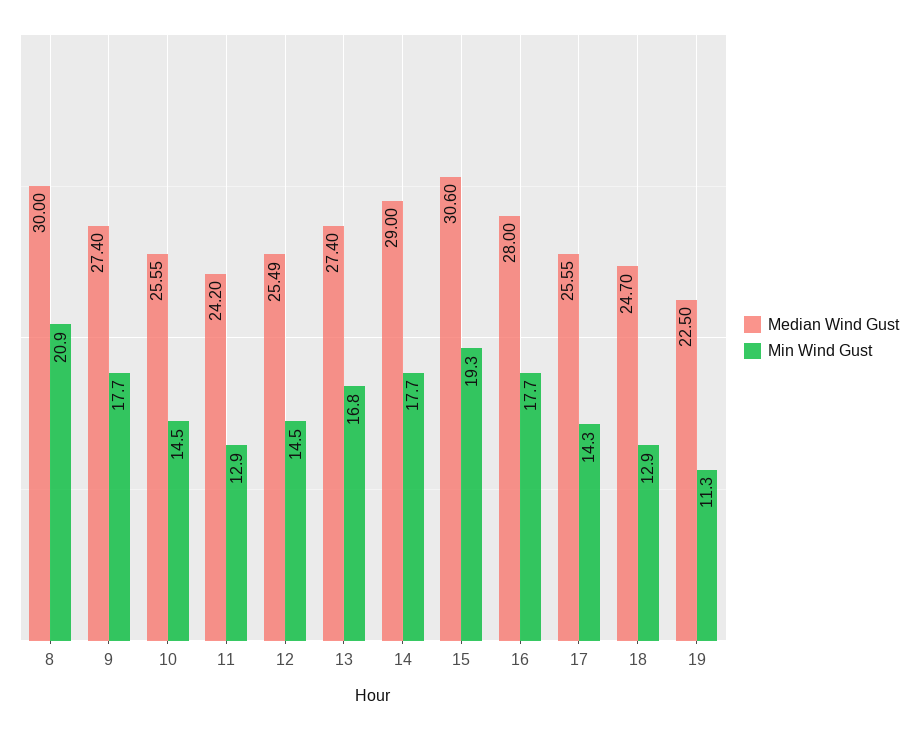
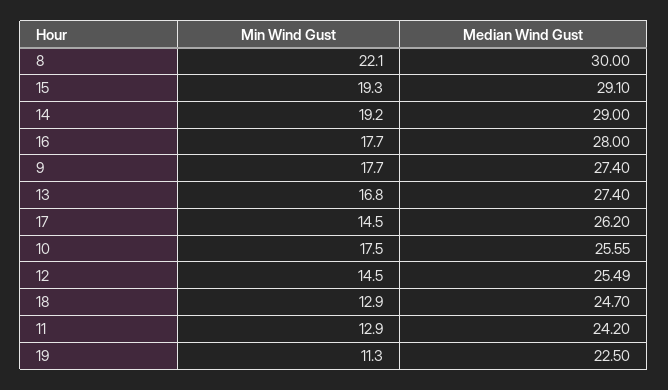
  {
    "Median Wind Gust": {
      "8": 30,
      "9": 27.4,
      "10": 25.55,
      "11": 24.2,
      "12": 25.49,
      "13": 27.4,
      "14": 29,
-     "15": 30.6,
+     "15": 29.1,
      "16": 28,
-     "17": 25.55,
+     "17": 26.2,
      "18": 24.7,
      "19": 22.5
    },
    "Min Wind Gust": {
-     "8": 20.9,
+     "8": 22.1,
      "9": 17.7,
-     "10": 14.5,
+     "10": 17.5,
      "11": 12.9,
      "12": 14.5,
      "13": 16.8,
-     "14": 17.7,
+     "14": 19.2,
      "15": 19.3,
      "16": 17.7,
-     "17": 14.3,
+     "17": 14.5,
      "18": 12.9,
      "19": 11.3
    }
  }

